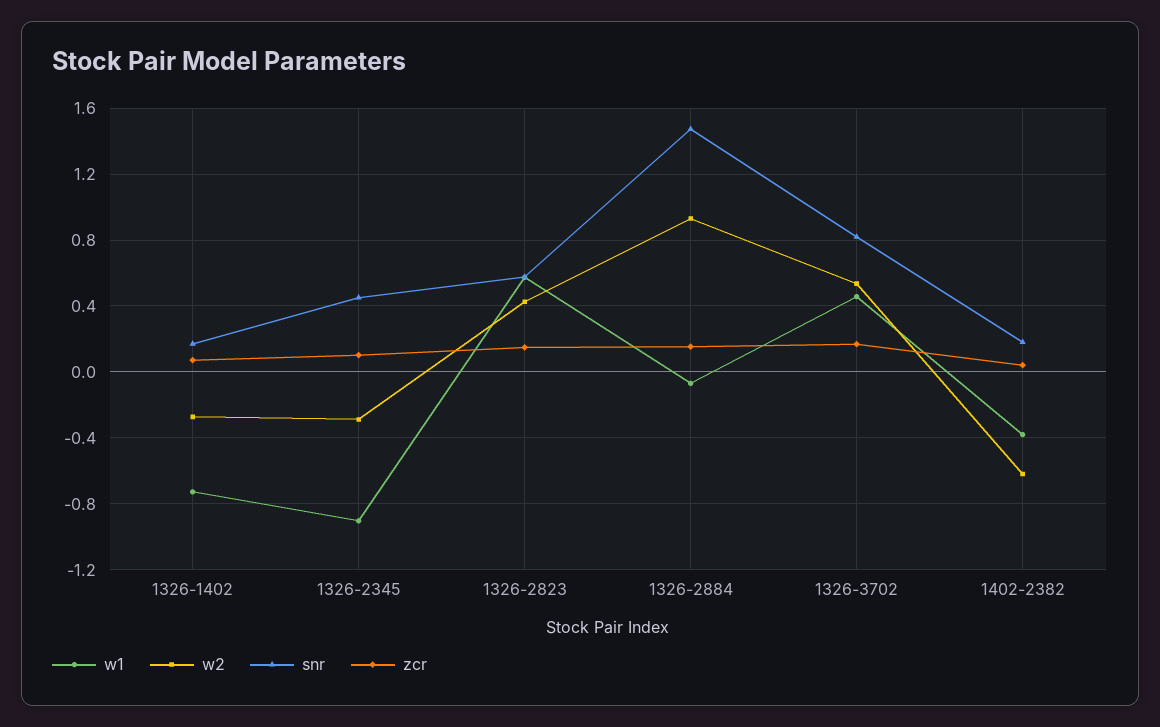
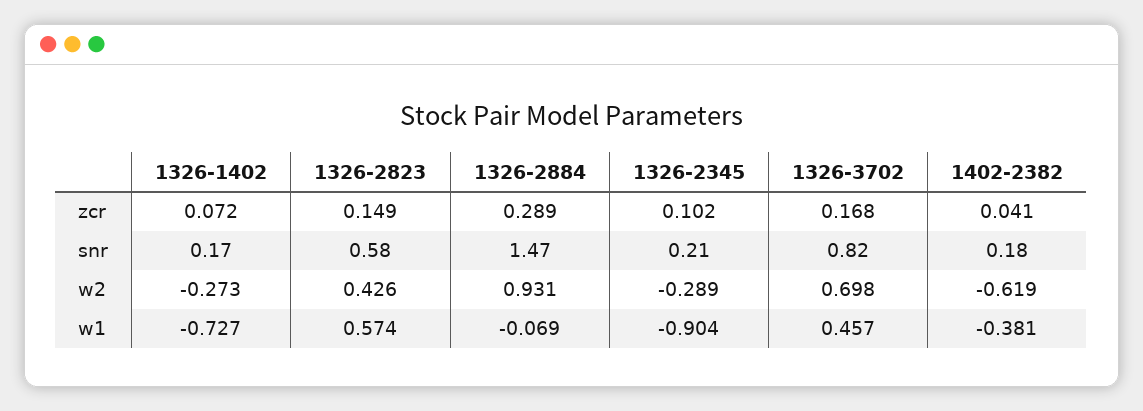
  {
    "w1": {
      "1326-1402": -0.727,
      "1326-2345": -0.904,
      "1326-2823": 0.574,
      "1326-2884": -0.069,
      "1326-3702": 0.457,
      "1402-2382": -0.381
    },
    "w2": {
      "1326-1402": -0.273,
      "1326-2345": -0.289,
      "1326-2823": 0.426,
      "1326-2884": 0.931,
-     "1326-3702": 0.55,
+     "1326-3702": 0.698,
      "1402-2382": -0.619
    },
    "snr": {
      "1326-1402": 0.17,
-     "1326-2345": 0.45,
+     "1326-2345": 0.21,
      "1326-2823": 0.58,
      "1326-2884": 1.47,
      "1326-3702": 0.82,
      "1402-2382": 0.18
    },
    "zcr": {
      "1326-1402": 0.072,
      "1326-2345": 0.102,
      "1326-2823": 0.149,
-     "1326-2884": 0.15,
+     "1326-2884": 0.289,
      "1326-3702": 0.168,
      "1402-2382": 0.041
    }
  }

